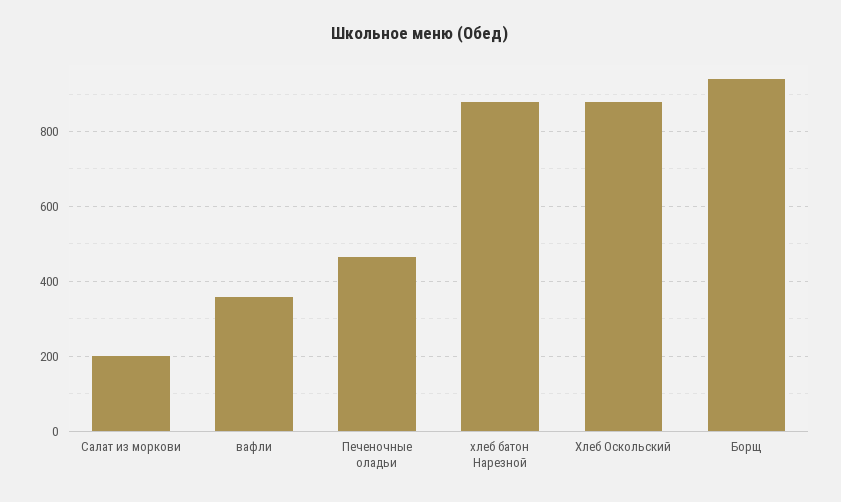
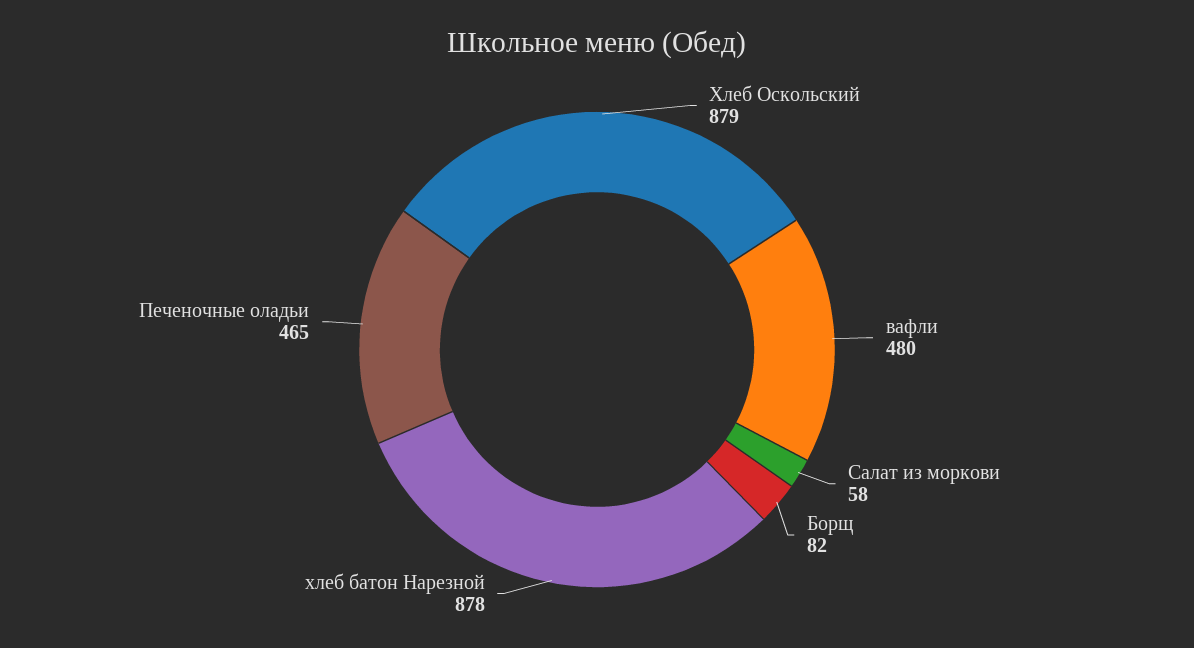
  {
-   "Салат из моркови": 200,
+   "Салат из моркови": 58,
-   "вафли": 360,
+   "вафли": 480,
    "Печеночные оладьи": 465,
    "хлеб батон Нарезной": 878,
    "Хлеб Оскольский": 879,
-   "Борщ": 940
+   "Борщ": 82
  }

